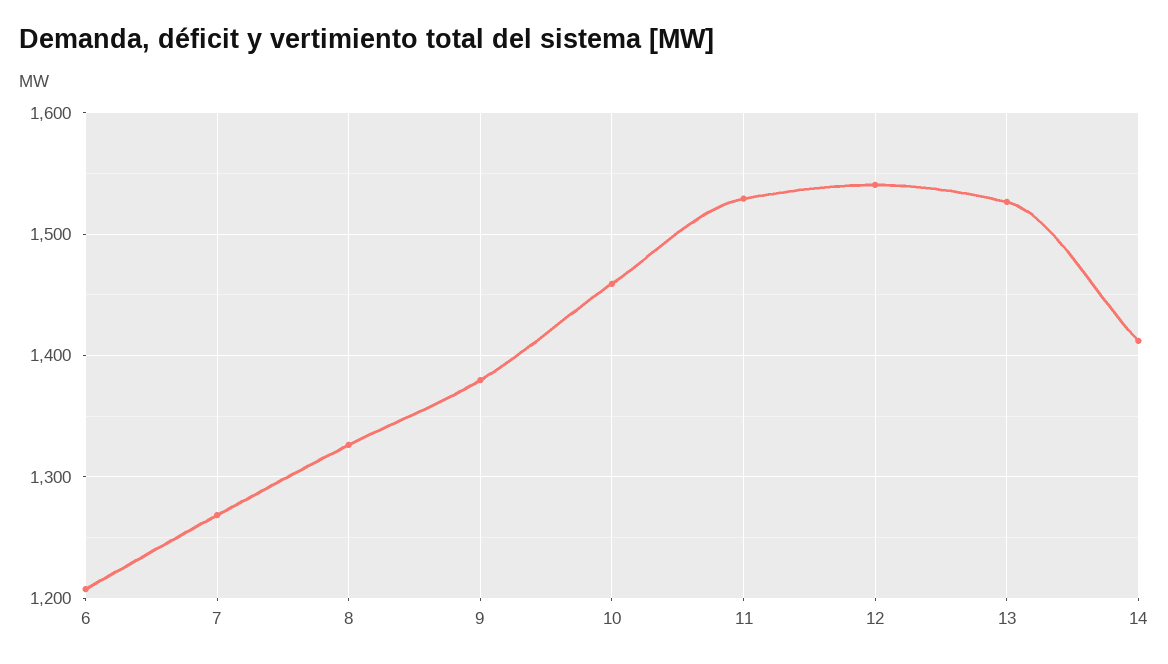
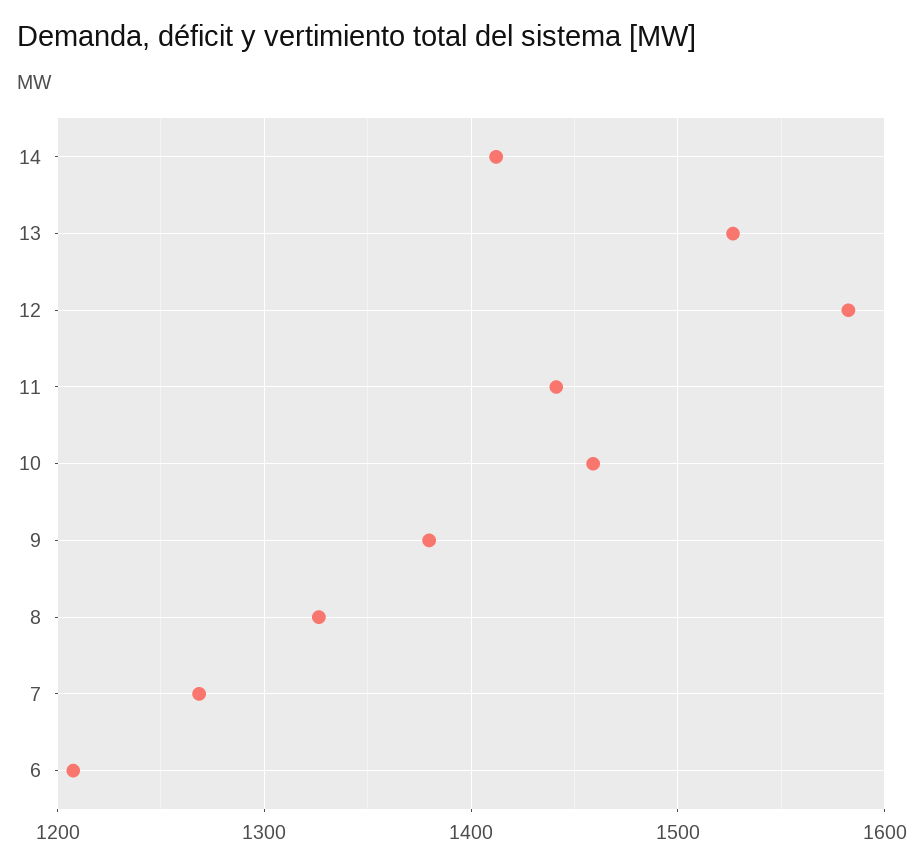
  {
    "6": 1210,
    "7": 1270,
    "8": 1330,
    "9": 1380,
    "10": 1460,
-   "11": 1530,
+   "11": 1440,
-   "12": 1540,
+   "12": 1580,
    "13": 1530,
    "14": 1410
  }

